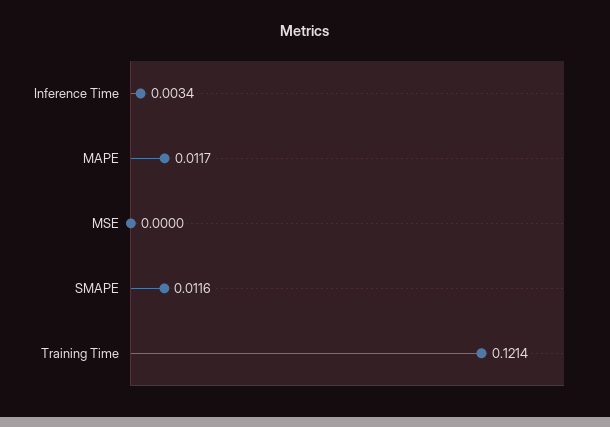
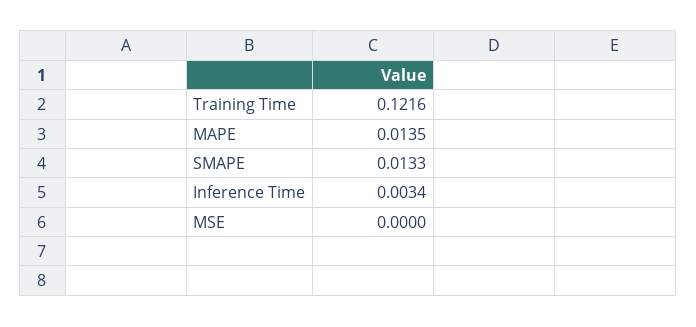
  {
    "Inference Time": 0.0034,
-   "MAPE": 0.0117,
+   "MAPE": 0.0135,
    "MSE": 0,
-   "SMAPE": 0.0116,
+   "SMAPE": 0.0133,
-   "Training Time": 0.1214
+   "Training Time": 0.1216
  }

